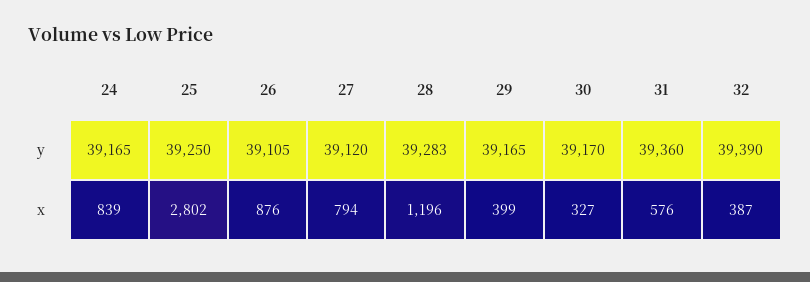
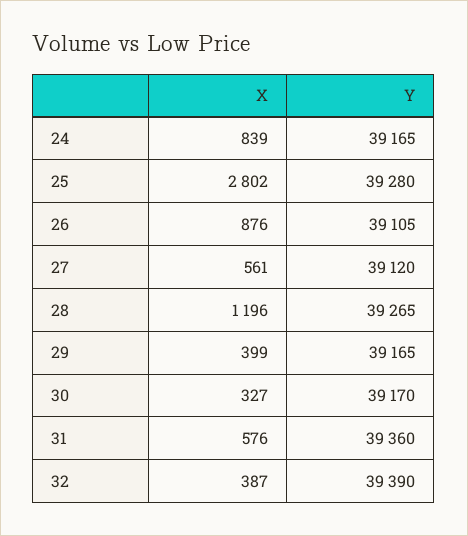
  {
    "24": {
      "y": 39165,
      "x": 839
    },
    "25": {
-     "y": 39250,
+     "y": 39280,
      "x": 2802
    },
    "26": {
      "y": 39105,
      "x": 876
    },
    "27": {
      "y": 39120,
-     "x": 794
+     "x": 561
    },
    "28": {
-     "y": 39283,
+     "y": 39265,
      "x": 1196
    },
    "29": {
      "y": 39165,
      "x": 399
    },
    "30": {
      "y": 39170,
      "x": 327
    },
    "31": {
      "y": 39360,
      "x": 576
    },
    "32": {
      "y": 39390,
      "x": 387
    }
  }

